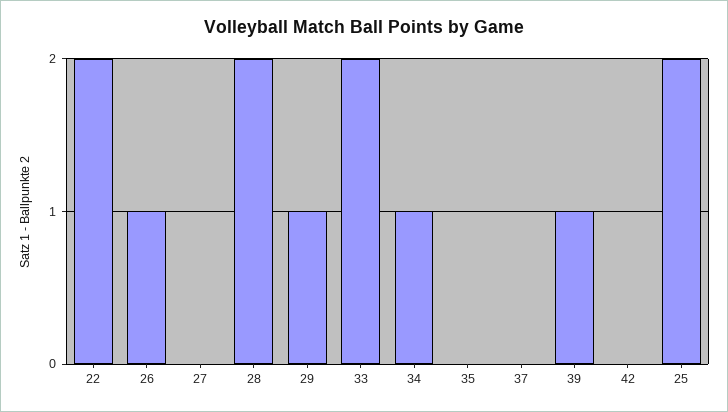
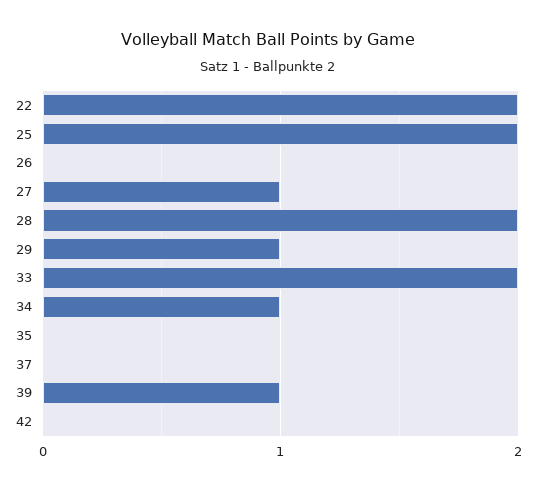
  {
    "22": 2,
-   "26": 1,
+   "26": 0,
-   "27": 0,
+   "27": 1,
    "28": 2,
    "29": 1,
    "33": 2,
    "34": 1,
    "35": 0,
    "37": 0,
    "39": 1,
    "42": 0,
    "25": 2
  }

